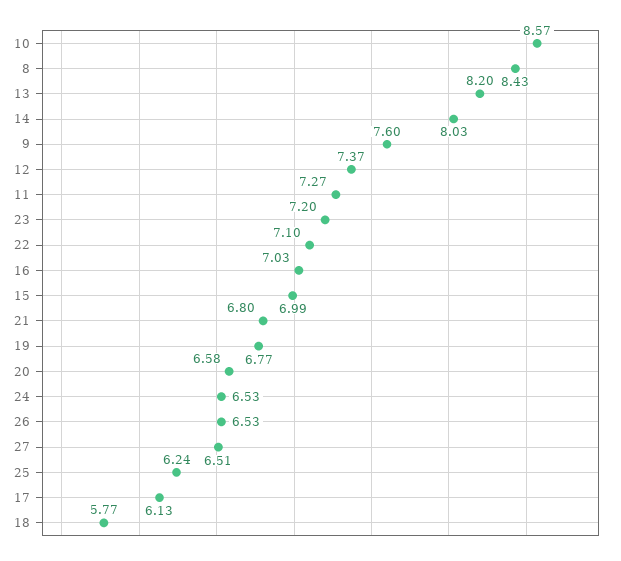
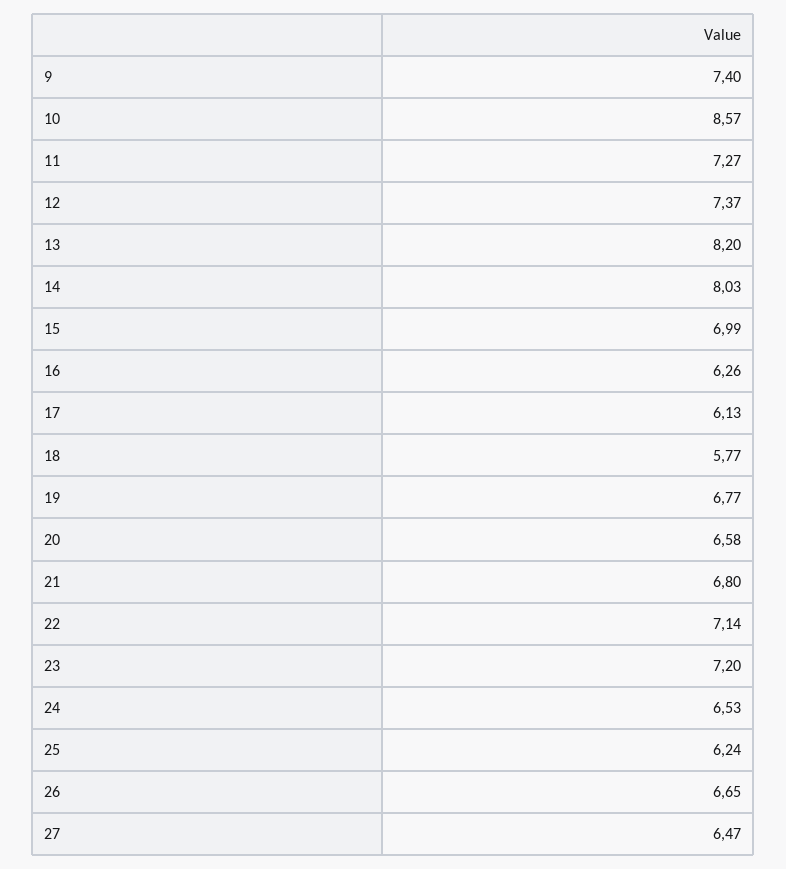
  {
    "10": 8.57,
-   "8": 8.43,
    "13": 8.2,
    "14": 8.03,
-   "9": 7.6,
+   "9": 7.4,
    "12": 7.37,
    "11": 7.27,
    "23": 7.2,
-   "22": 7.1,
+   "22": 7.14,
-   "16": 7.03,
+   "16": 6.26,
    "15": 6.99,
    "21": 6.8,
    "19": 6.77,
    "20": 6.58,
    "24": 6.53,
-   "26": 6.53,
+   "26": 6.65,
-   "27": 6.51,
+   "27": 6.47,
    "25": 6.24,
    "17": 6.13,
    "18": 5.77
  }

